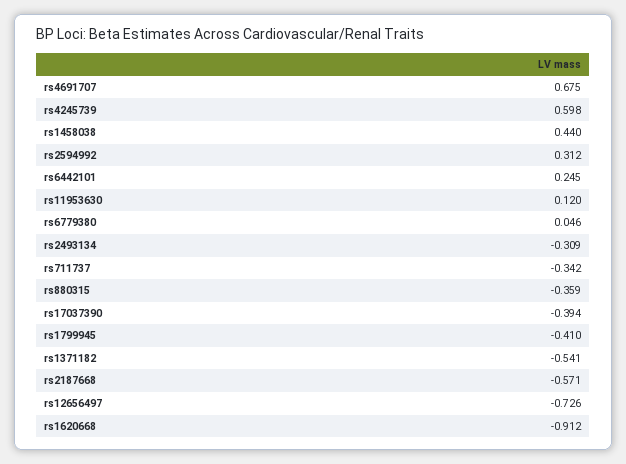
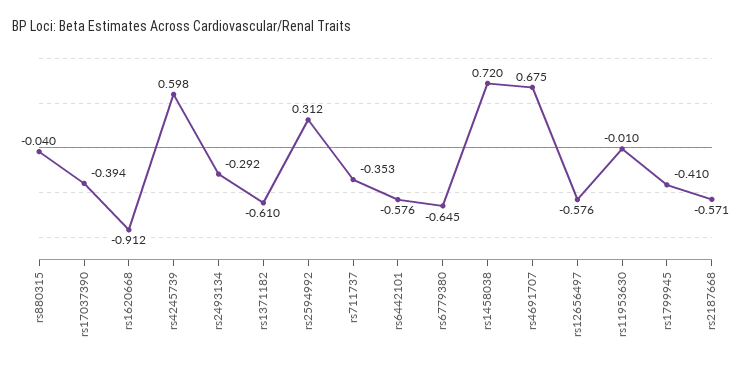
  {
    "rs4691707": 0.675,
    "rs4245739": 0.598,
-   "rs1458038": 0.44,
+   "rs1458038": 0.72,
    "rs2594992": 0.312,
-   "rs6442101": 0.245,
+   "rs6442101": -0.576,
-   "rs11953630": 0.12,
+   "rs11953630": -0.01,
-   "rs6779380": 0.046,
+   "rs6779380": -0.645,
-   "rs2493134": -0.309,
+   "rs2493134": -0.292,
-   "rs711737": -0.342,
+   "rs711737": -0.353,
-   "rs880315": -0.359,
+   "rs880315": -0.04,
    "rs17037390": -0.394,
    "rs1799945": -0.41,
-   "rs1371182": -0.541,
+   "rs1371182": -0.61,
    "rs2187668": -0.571,
-   "rs12656497": -0.726,
+   "rs12656497": -0.576,
    "rs1620668": -0.912
  }

